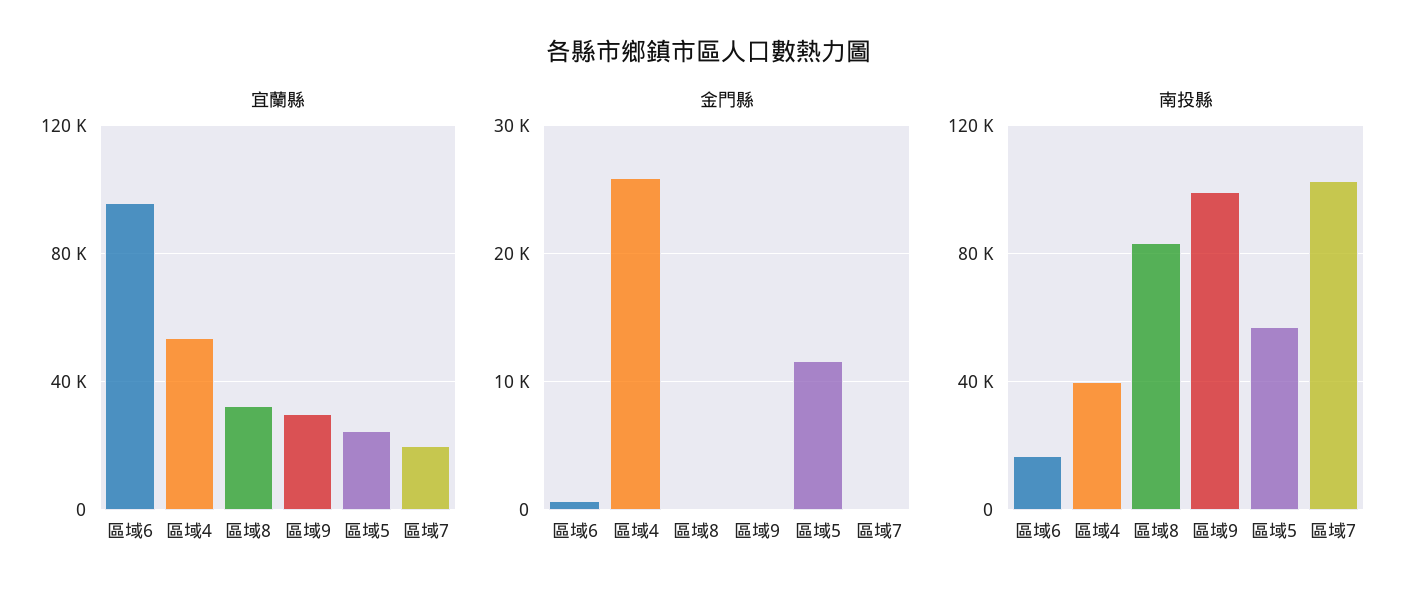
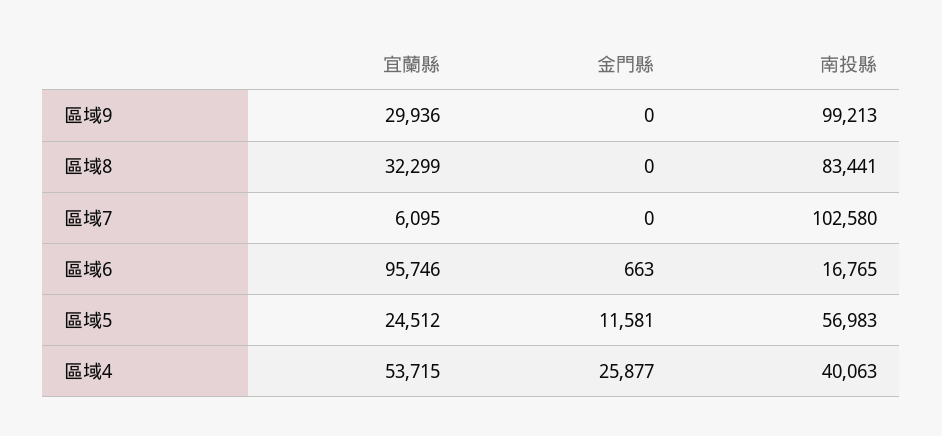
  {
    "宜蘭縣": {
      "區域6": 95746,
      "區域4": 53715,
      "區域8": 32299,
      "區域9": 29936,
      "區域5": 24512,
-     "區域7": 20000
+     "區域7": 6095
    },
    "金門縣": {
      "區域6": 663,
      "區域4": 25877,
      "區域8": 0,
      "區域9": 0,
      "區域5": 11581,
      "區域7": 0
    },
    "南投縣": {
      "區域6": 16765,
      "區域4": 40063,
      "區域8": 83441,
      "區域9": 99213,
      "區域5": 56983,
      "區域7": 102580
    }
  }

